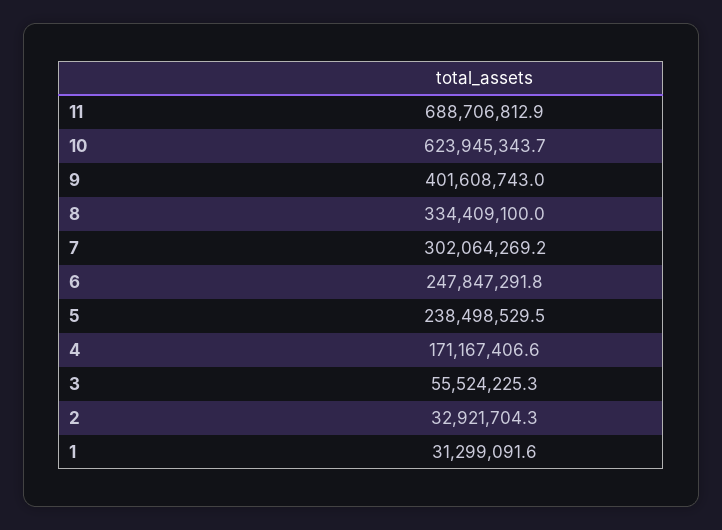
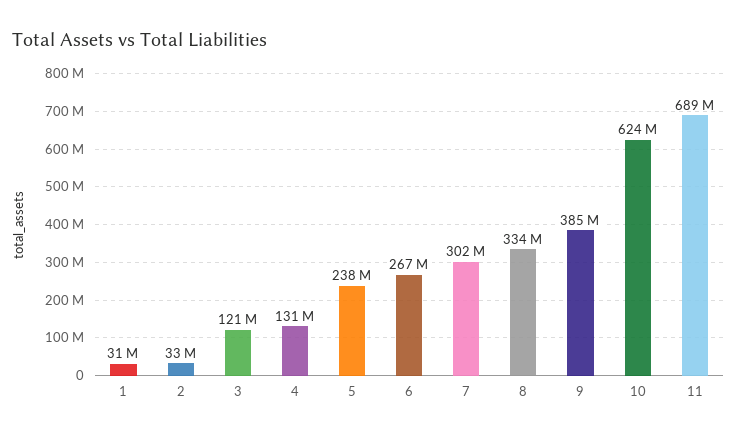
  {
    "11": 688706812.9,
    "10": 623945343.7,
-   "9": 401608743,
+   "9": 385000000,
    "8": 334409100,
    "7": 302064269.2,
-   "6": 247847291.8,
+   "6": 267000000,
    "5": 238498529.5,
-   "4": 171167406.6,
+   "4": 131000000,
-   "3": 55524225.3,
+   "3": 121000000,
    "2": 32921704.3,
    "1": 31299091.6
  }

